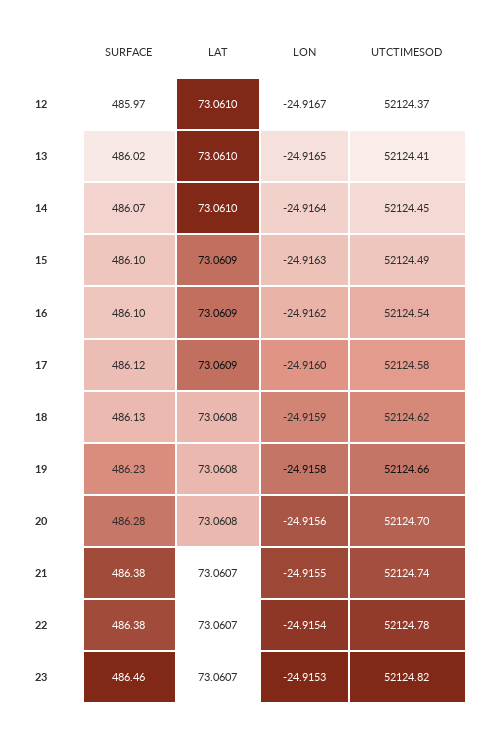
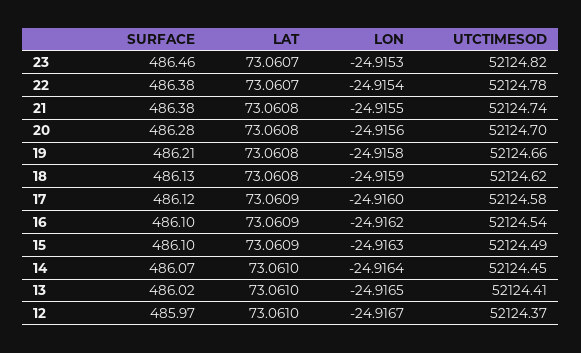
  {
    "SURFACE": {
      "12": 485.97,
      "13": 486.02,
      "14": 486.07,
      "15": 486.1,
      "16": 486.1,
      "17": 486.12,
      "18": 486.13,
-     "19": 486.23,
+     "19": 486.21,
      "20": 486.28,
      "21": 486.38,
      "22": 486.38,
      "23": 486.46
    },
    "LAT": {
      "12": 73.061,
      "13": 73.061,
      "14": 73.061,
      "15": 73.0609,
      "16": 73.0609,
      "17": 73.0609,
      "18": 73.0608,
      "19": 73.0608,
      "20": 73.0608,
-     "21": 73.0607,
+     "21": 73.0608,
      "22": 73.0607,
      "23": 73.0607
    },
    "LON": {
      "12": -24.9167,
      "13": -24.9165,
      "14": -24.9164,
      "15": -24.9163,
      "16": -24.9162,
      "17": -24.916,
      "18": -24.9159,
      "19": -24.9158,
      "20": -24.9156,
      "21": -24.9155,
      "22": -24.9154,
      "23": -24.9153
    },
    "UTCTIMESOD": {
      "12": 52124.37,
      "13": 52124.41,
      "14": 52124.45,
      "15": 52124.49,
      "16": 52124.54,
      "17": 52124.58,
      "18": 52124.62,
      "19": 52124.66,
      "20": 52124.7,
      "21": 52124.74,
      "22": 52124.78,
      "23": 52124.82
    }
  }

